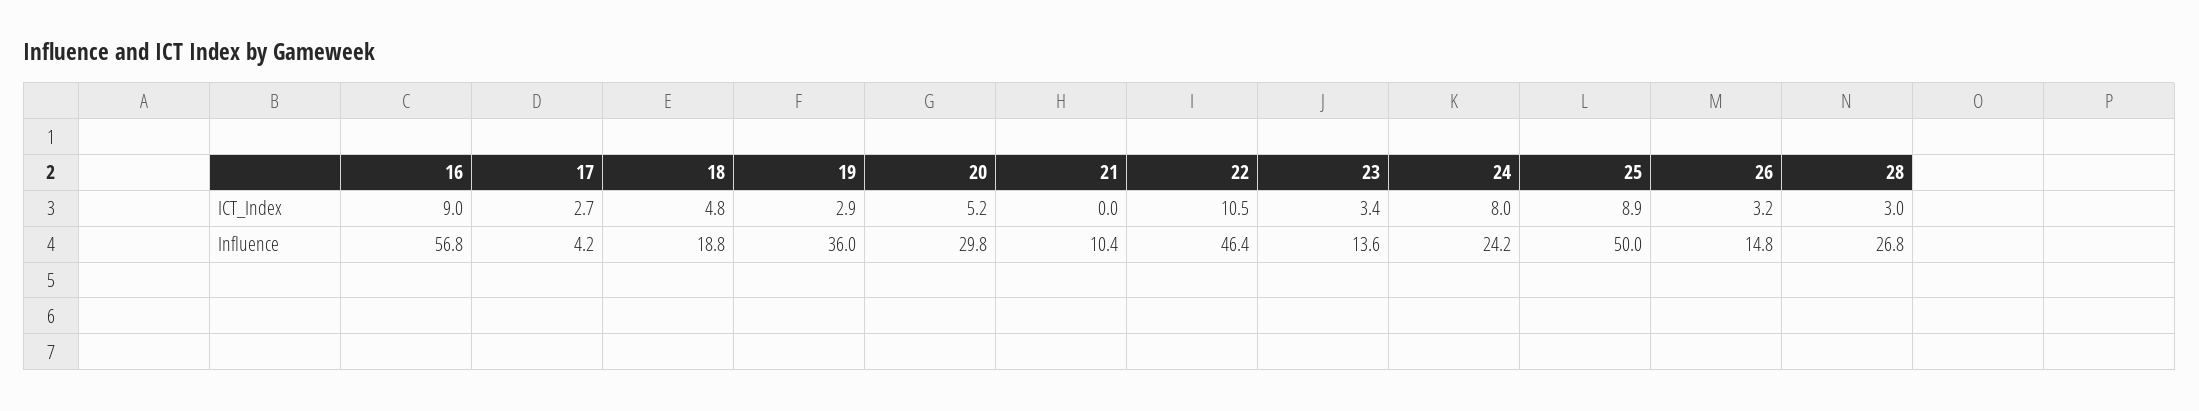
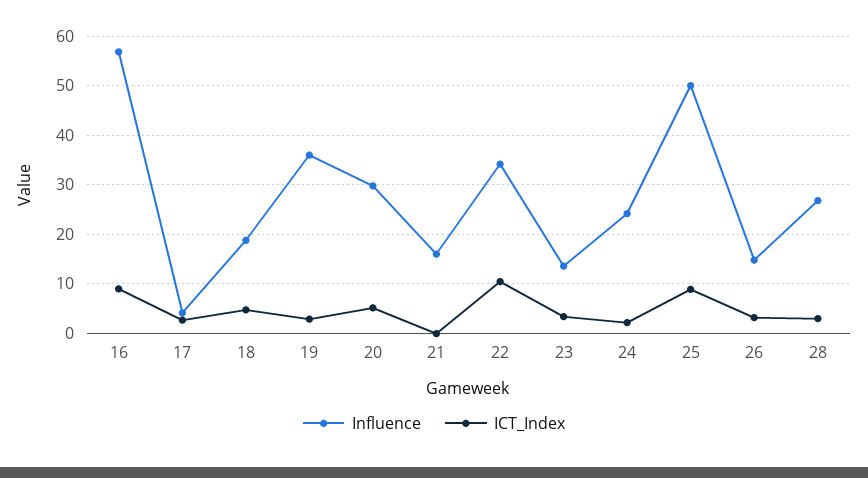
  {
    "ICT_Index": {
      "16": 9,
      "17": 2.7,
      "18": 4.8,
      "19": 2.9,
      "20": 5.2,
      "21": 0,
      "22": 10.5,
      "23": 3.4,
-     "24": 8,
+     "24": 2,
      "25": 8.9,
      "26": 3.2,
      "28": 3
    },
    "Influence": {
      "16": 56.8,
      "17": 4.2,
      "18": 18.8,
      "19": 36,
      "20": 29.8,
-     "21": 10.4,
+     "21": 16,
-     "22": 46.4,
+     "22": 34,
      "23": 13.6,
      "24": 24.2,
      "25": 50,
      "26": 14.8,
      "28": 26.8
    }
  }

